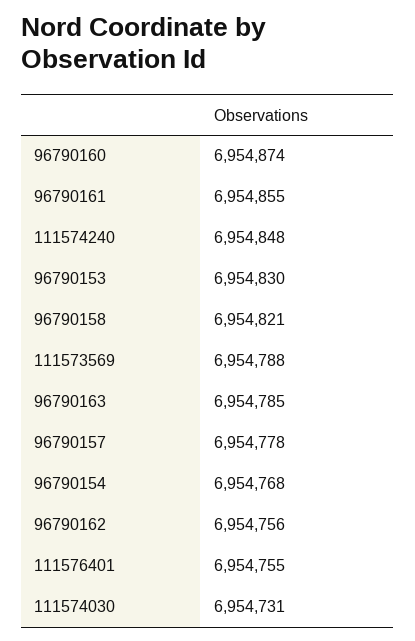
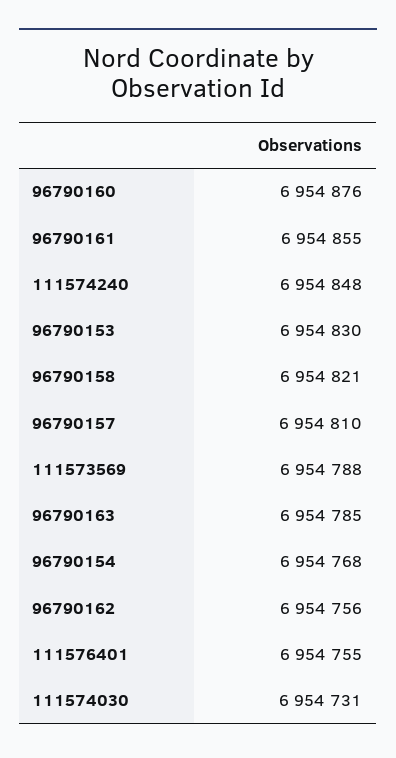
  {
-   "96790160": 6954874,
+   "96790160": 6954876,
    "96790161": 6954855,
    "111574240": 6954848,
    "96790153": 6954830,
    "96790158": 6954821,
    "111573569": 6954788,
    "96790163": 6954785,
-   "96790157": 6954778,
+   "96790157": 6954810,
    "96790154": 6954768,
    "96790162": 6954756,
    "111576401": 6954755,
    "111574030": 6954731
  }

